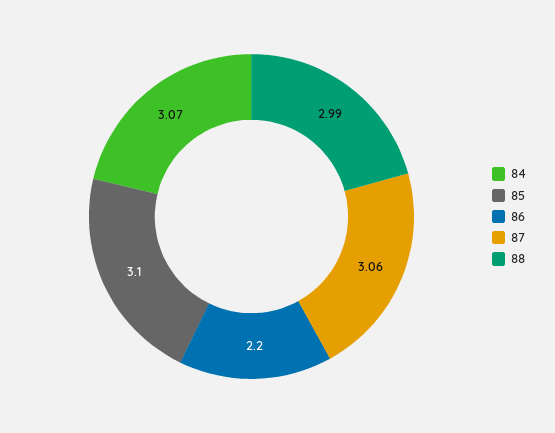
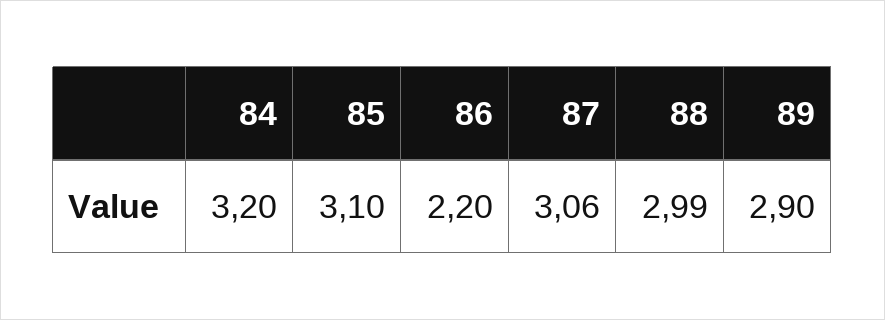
  {
-   "84": 3.07,
+   "84": 3.2,
    "85": 3.1,
    "86": 2.2,
    "87": 3.06,
-   "88": 2.99
+   "88": 2.99,
+   "89": 2.9
  }

